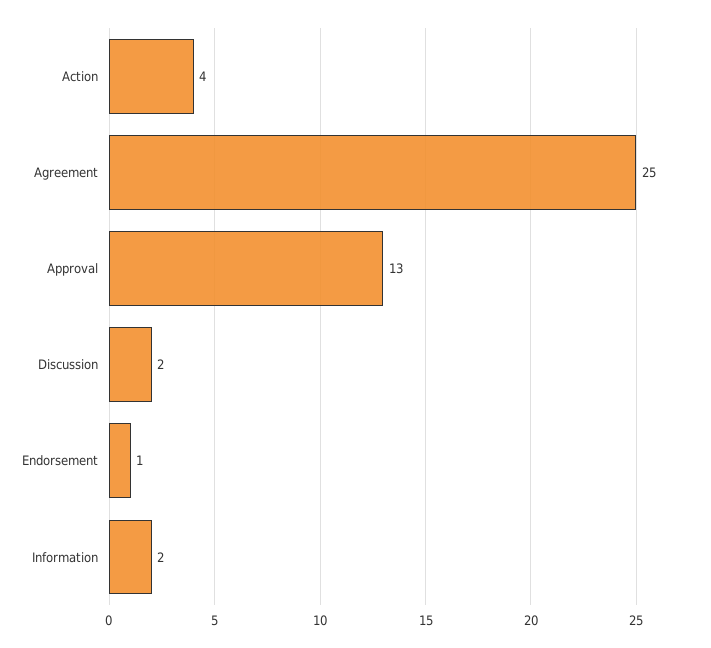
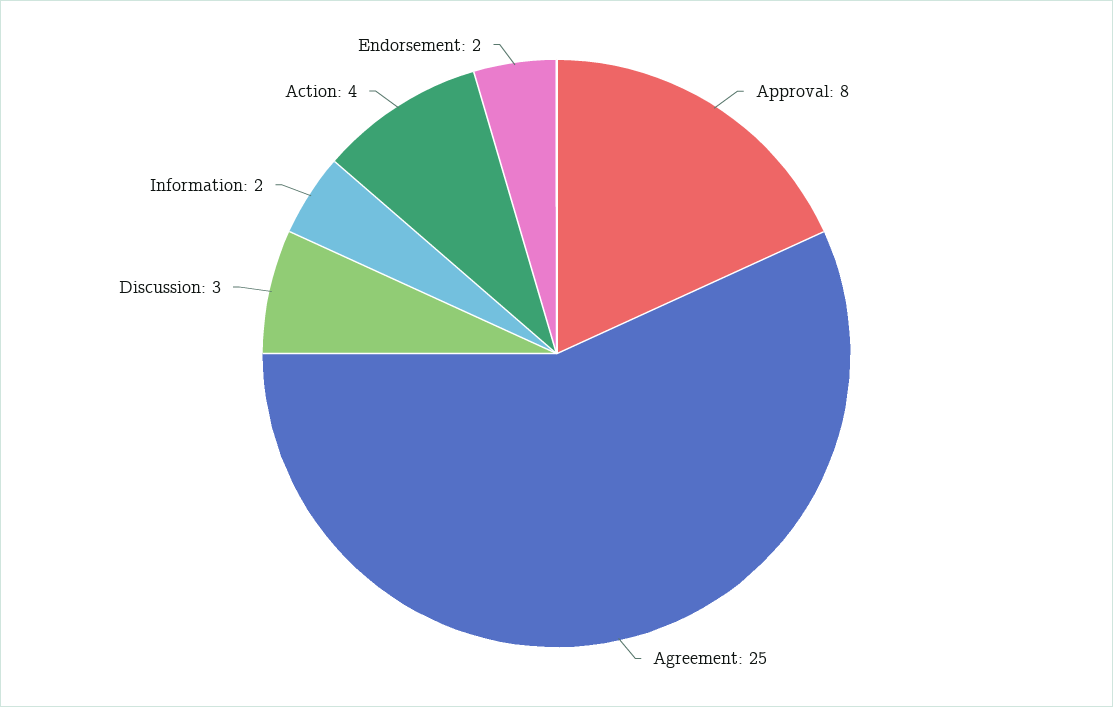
  {
    "Action": 4,
    "Agreement": 25,
-   "Approval": 13,
+   "Approval": 8,
-   "Discussion": 2,
+   "Discussion": 3,
-   "Endorsement": 1,
+   "Endorsement": 2,
    "Information": 2
  }

